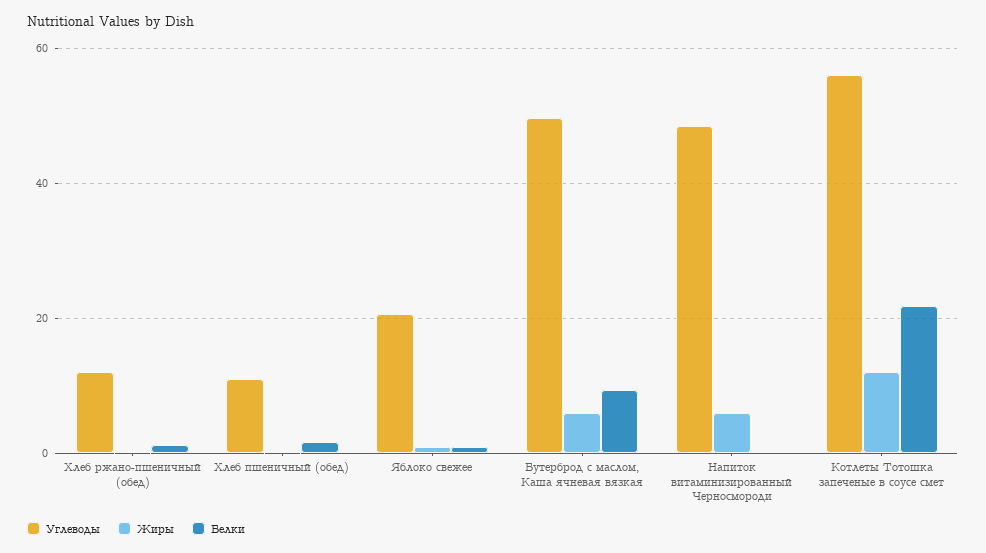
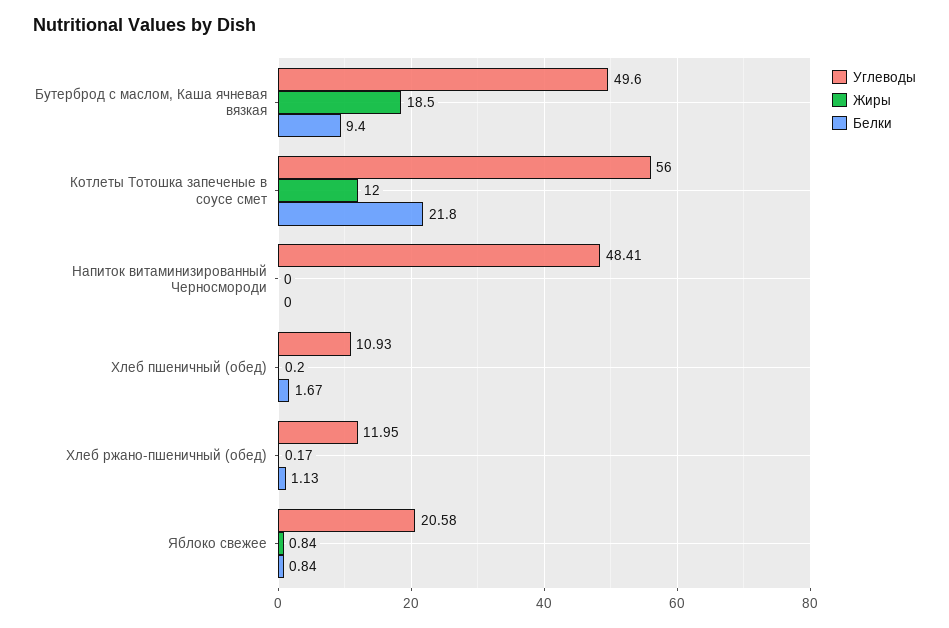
  {
    "Углеводы": {
      "Хлеб ржано-пшеничный (обед)": 11.95,
      "Хлеб пшеничный (обед)": 10.93,
      "Яблоко свежее": 20.58,
      "Бутерброд с маслом, Каша ячневая вязкая": 49.6,
      "Напиток витаминизированный Черносмороди": 48.41,
      "Котлеты Тотошка запеченые в соусе смет": 56
    },
    "Жиры": {
      "Хлеб ржано-пшеничный (обед)": 0.17,
      "Хлеб пшеничный (обед)": 0.2,
      "Яблоко свежее": 0.84,
-     "Бутерброд с маслом, Каша ячневая вязкая": 6,
+     "Бутерброд с маслом, Каша ячневая вязкая": 18.5,
-     "Напиток витаминизированный Черносмороди": 6,
+     "Напиток витаминизированный Черносмороди": 0,
      "Котлеты Тотошка запеченые в соусе смет": 12
    },
    "Белки": {
      "Хлеб ржано-пшеничный (обед)": 1.13,
      "Хлеб пшеничный (обед)": 1.67,
      "Яблоко свежее": 0.84,
      "Бутерброд с маслом, Каша ячневая вязкая": 9.4,
      "Напиток витаминизированный Черносмороди": 0,
      "Котлеты Тотошка запеченые в соусе смет": 21.8
    }
  }

